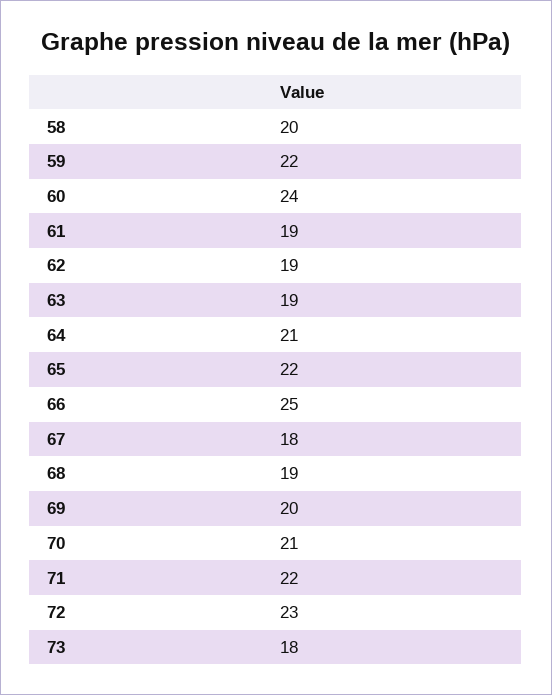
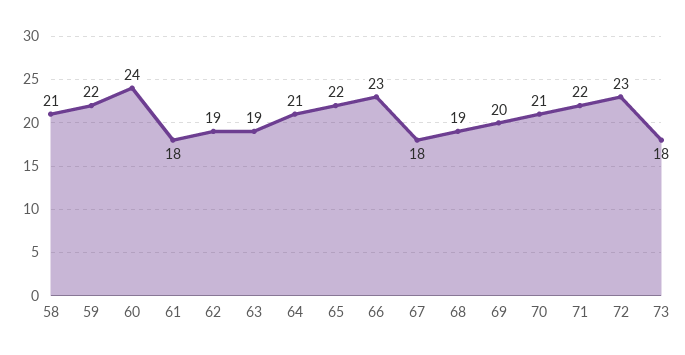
  {
-   "58": 20,
+   "58": 21,
    "59": 22,
    "60": 24,
-   "61": 19,
+   "61": 18,
    "62": 19,
    "63": 19,
    "64": 21,
    "65": 22,
-   "66": 25,
+   "66": 23,
    "67": 18,
    "68": 19,
    "69": 20,
    "70": 21,
    "71": 22,
    "72": 23,
    "73": 18
  }

